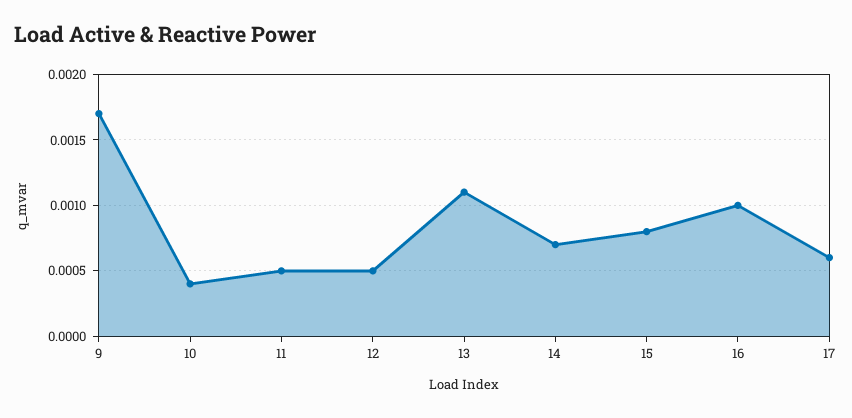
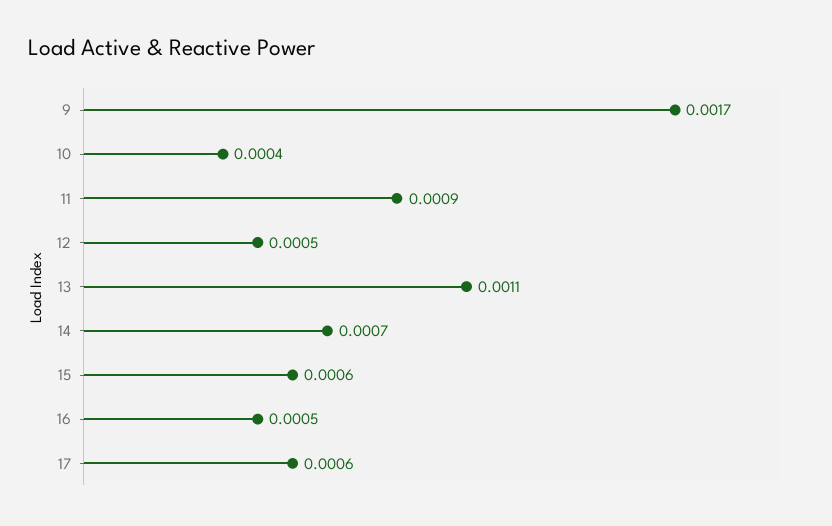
  {
    "9": 0.0017,
    "10": 0.0004,
-   "11": 0.0005,
+   "11": 0.0009,
    "12": 0.0005,
    "13": 0.0011,
    "14": 0.0007,
-   "15": 0.0008,
+   "15": 0.0006,
-   "16": 0.001,
+   "16": 0.0005,
    "17": 0.0006
  }

